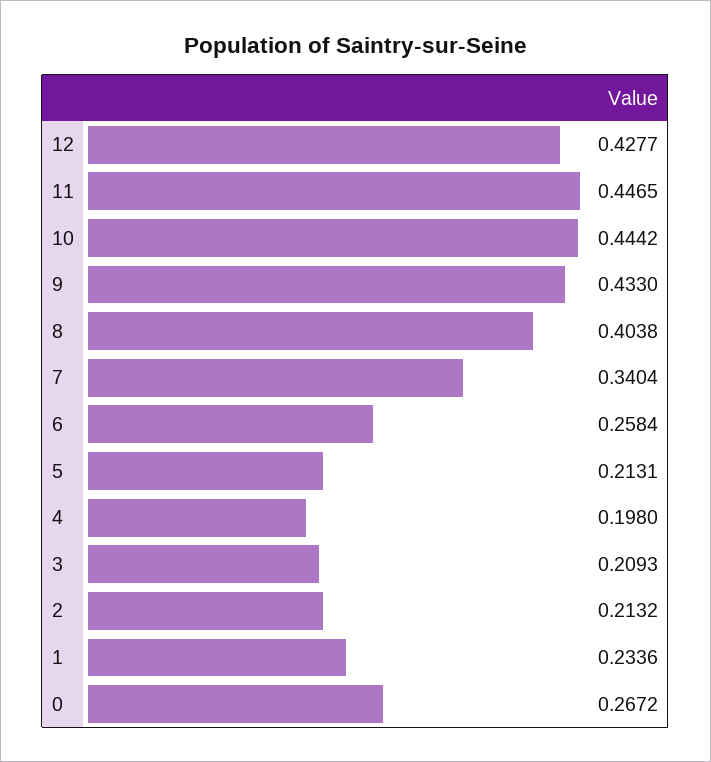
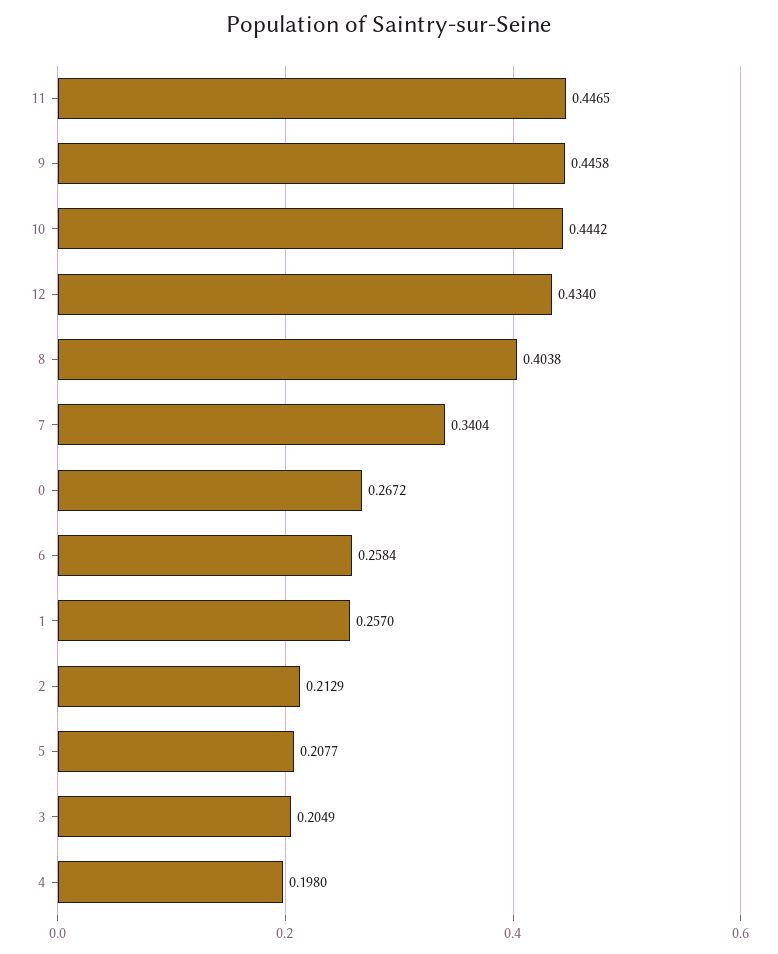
  {
-   "12": 0.4277,
+   "12": 0.434,
    "11": 0.4465,
    "10": 0.4442,
-   "9": 0.433,
+   "9": 0.4458,
    "8": 0.4038,
    "7": 0.3404,
    "6": 0.2584,
-   "5": 0.2131,
+   "5": 0.2077,
    "4": 0.198,
-   "3": 0.2093,
+   "3": 0.2049,
-   "2": 0.2132,
+   "2": 0.2129,
-   "1": 0.2336,
+   "1": 0.257,
    "0": 0.2672
  }

